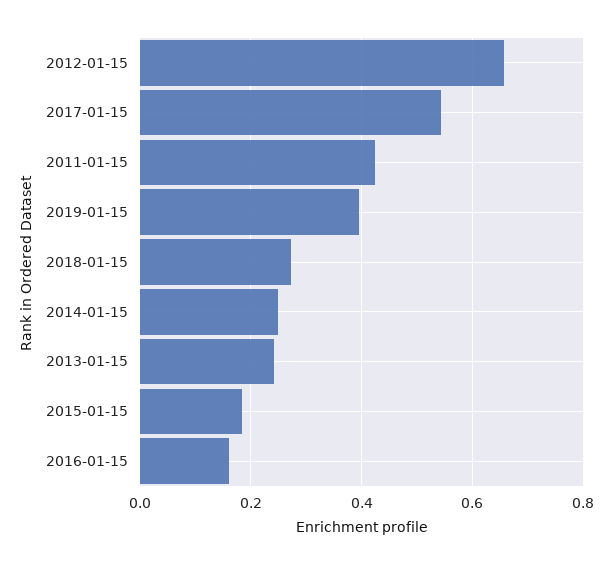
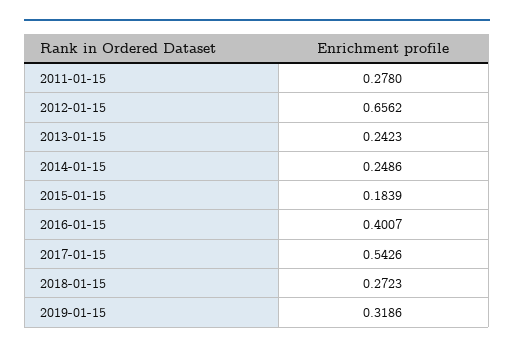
  {
    "2012-01-15": 0.6562,
    "2017-01-15": 0.5426,
-   "2011-01-15": 0.42,
+   "2011-01-15": 0.278,
-   "2019-01-15": 0.4,
+   "2019-01-15": 0.3186,
    "2018-01-15": 0.2723,
    "2014-01-15": 0.2486,
    "2013-01-15": 0.2423,
    "2015-01-15": 0.1839,
-   "2016-01-15": 0.16
+   "2016-01-15": 0.4007
  }

